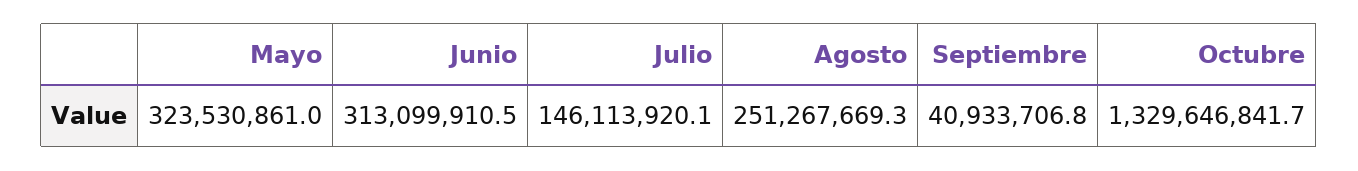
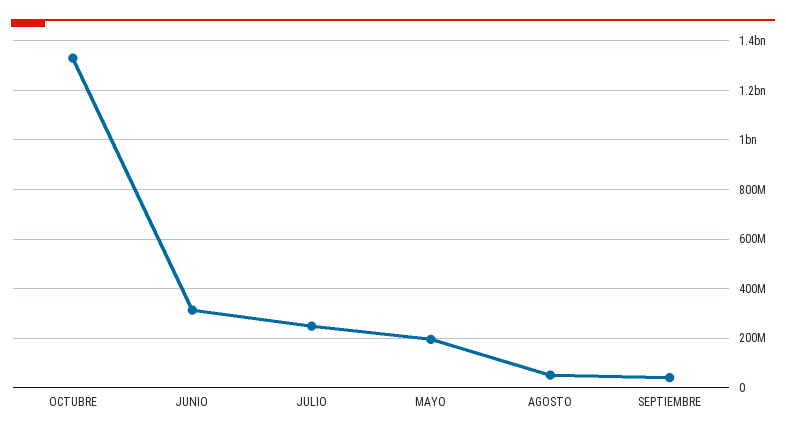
  {
-   "Mayo": 323530861,
+   "Mayo": 200000000,
    "Junio": 313099910.5,
-   "Julio": 146113920.1,
+   "Julio": 250000000,
-   "Agosto": 251267669.3,
+   "Agosto": 50000000,
    "Septiembre": 40933706.8,
    "Octubre": 1329646841.7
  }

